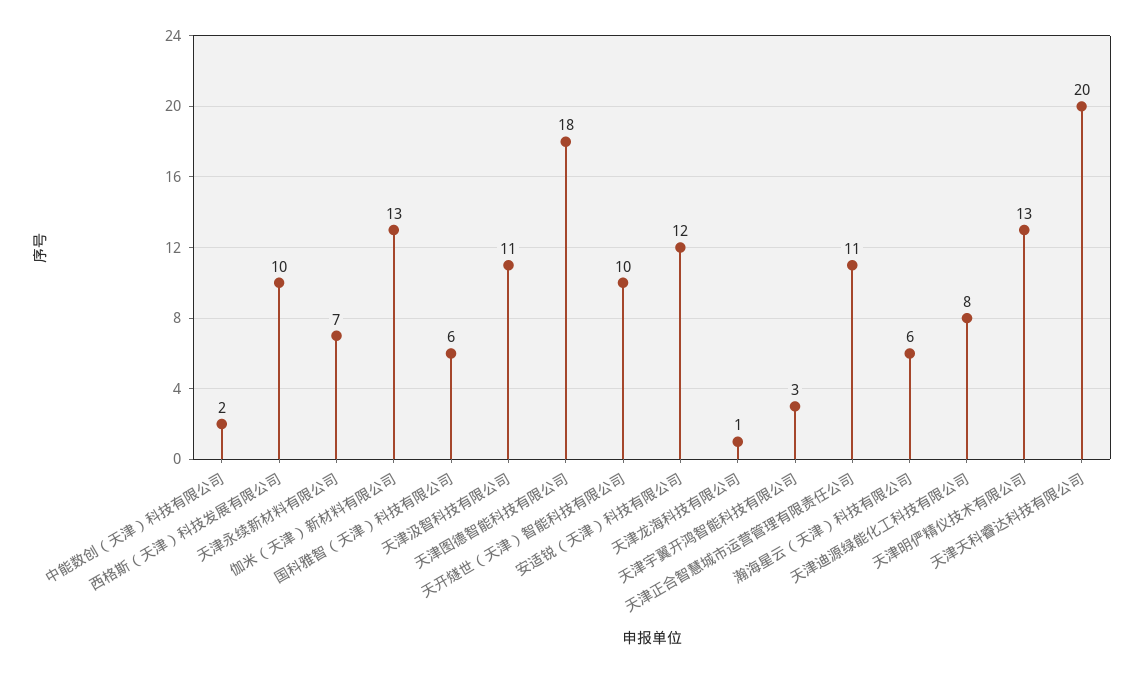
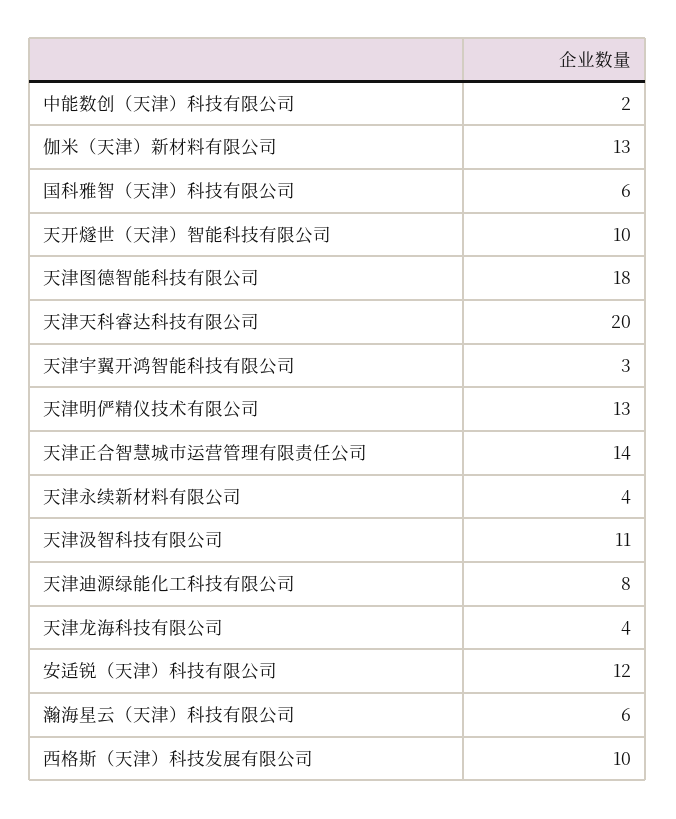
  {
    "中能数创（天津）科技有限公司": 2,
    "西格斯（天津）科技发展有限公司": 10,
-   "天津永续新材料有限公司": 7,
+   "天津永续新材料有限公司": 4,
    "伽米（天津）新材料有限公司": 13,
    "国科雅智（天津）科技有限公司": 6,
    "天津汲智科技有限公司": 11,
    "天津图德智能科技有限公司": 18,
    "天开燧世（天津）智能科技有限公司": 10,
    "安适锐（天津）科技有限公司": 12,
-   "天津龙海科技有限公司": 1,
+   "天津龙海科技有限公司": 4,
    "天津宇翼开鸿智能科技有限公司": 3,
-   "天津正合智慧城市运营管理有限责任公司": 11,
+   "天津正合智慧城市运营管理有限责任公司": 14,
    "瀚海星云（天津）科技有限公司": 6,
    "天津迪源绿能化工科技有限公司": 8,
    "天津明俨精仪技术有限公司": 13,
    "天津天科睿达科技有限公司": 20
  }

